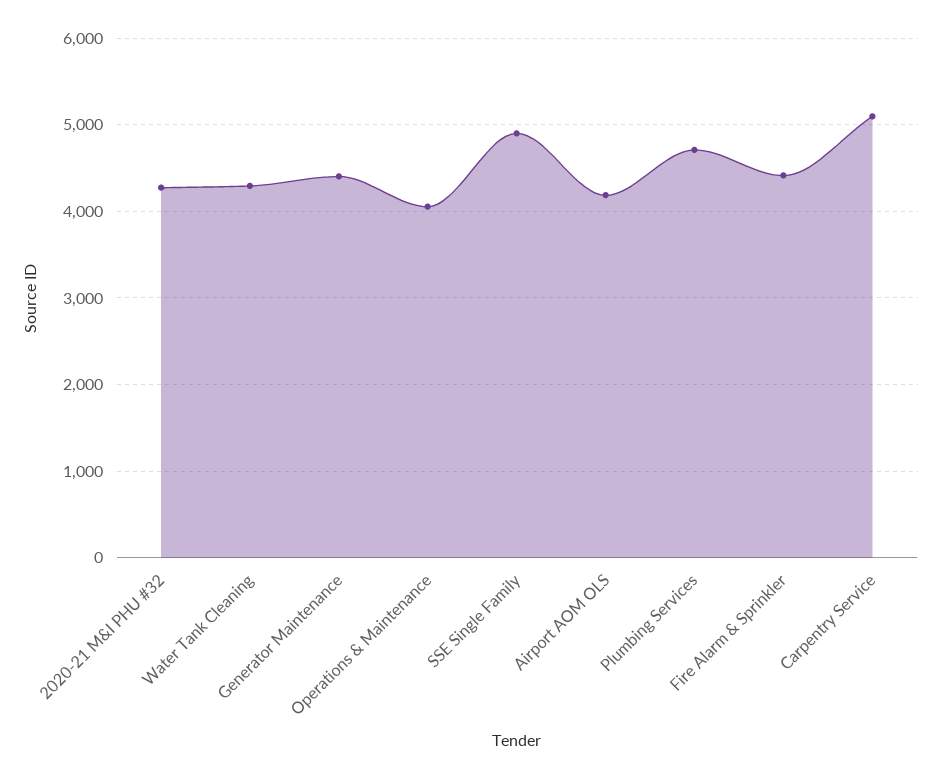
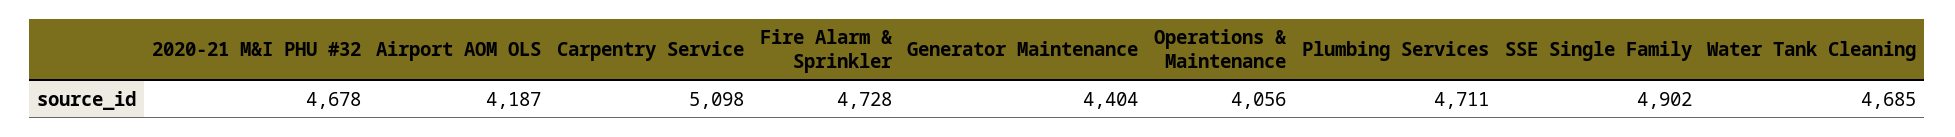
  {
-   "2020-21 M&I PHU #32": 4300,
+   "2020-21 M&I PHU #32": 4678,
-   "Water Tank Cleaning": 4300,
+   "Water Tank Cleaning": 4685,
    "Generator Maintenance": 4404,
    "Operations & Maintenance": 4056,
    "SSE Single Family": 4902,
    "Airport AOM OLS": 4187,
    "Plumbing Services": 4711,
-   "Fire Alarm & Sprinkler": 4400,
+   "Fire Alarm & Sprinkler": 4728,
    "Carpentry Service": 5098
  }

